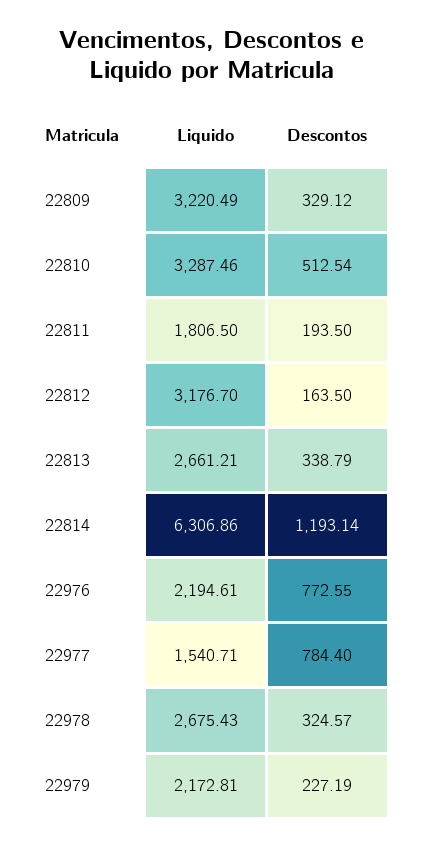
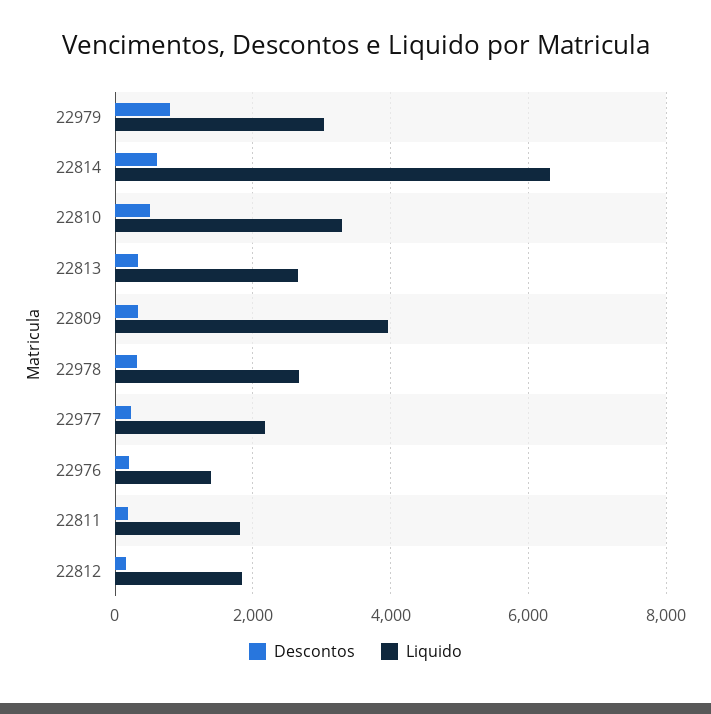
  {
    "Liquido": {
-     "22809": 3220.49,
+     "22809": 4000,
      "22810": 3287.46,
      "22811": 1806.5,
-     "22812": 3176.7,
+     "22812": 1800,
      "22813": 2661.21,
      "22814": 6306.86,
-     "22976": 2194.61,
+     "22976": 1400,
-     "22977": 1540.71,
+     "22977": 2200,
      "22978": 2675.43,
-     "22979": 2172.81
+     "22979": 3000
    },
    "Descontos": {
      "22809": 329.12,
      "22810": 512.54,
      "22811": 193.5,
      "22812": 163.5,
      "22813": 338.79,
-     "22814": 1193.14,
+     "22814": 600,
-     "22976": 772.55,
+     "22976": 200,
-     "22977": 784.4,
+     "22977": 200,
      "22978": 324.57,
-     "22979": 227.19
+     "22979": 800
    }
  }

